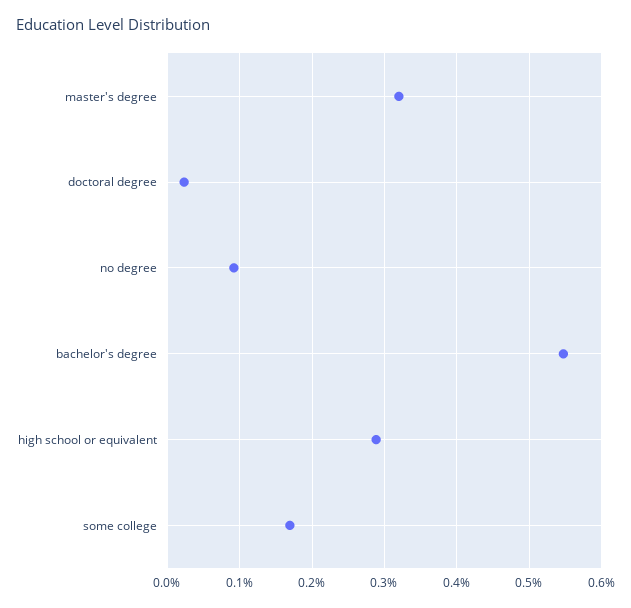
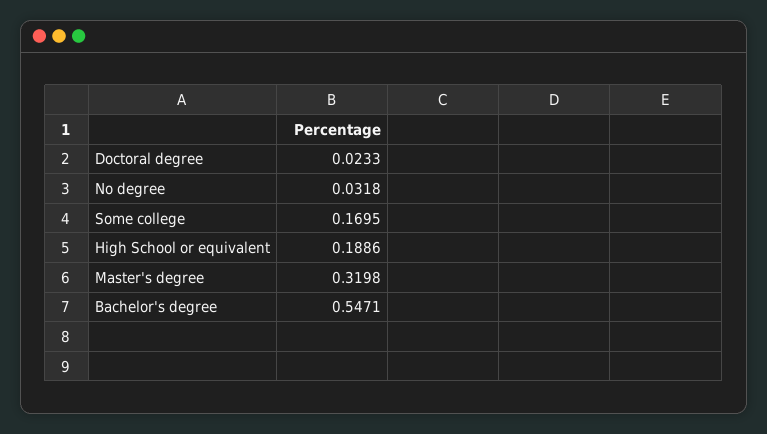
  {
    "master's degree": 0.3198,
    "doctoral degree": 0.0233,
-   "no degree": 0.09,
+   "no degree": 0.0318,
    "bachelor's degree": 0.5471,
-   "high school or equivalent": 0.29,
+   "high school or equivalent": 0.1886,
    "some college": 0.1695
  }

